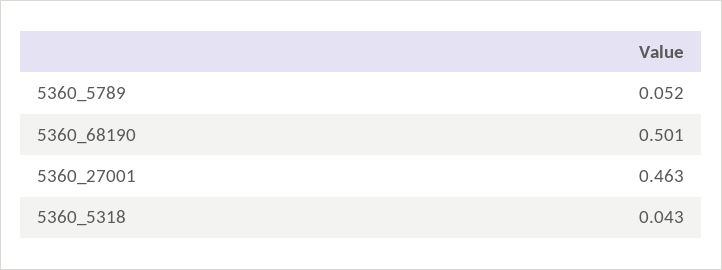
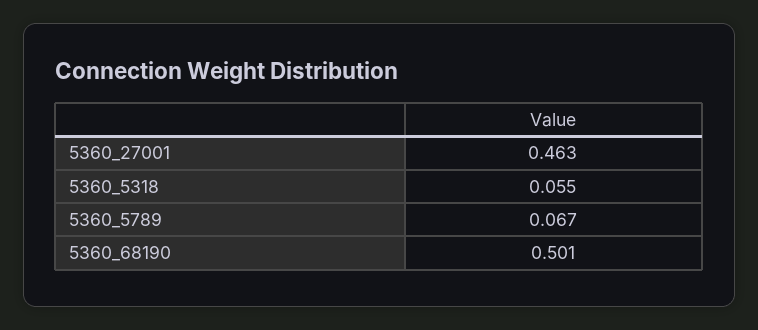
  {
-   "5360_5789": 0.052,
+   "5360_5789": 0.067,
    "5360_68190": 0.501,
    "5360_27001": 0.463,
-   "5360_5318": 0.043
+   "5360_5318": 0.055
  }

